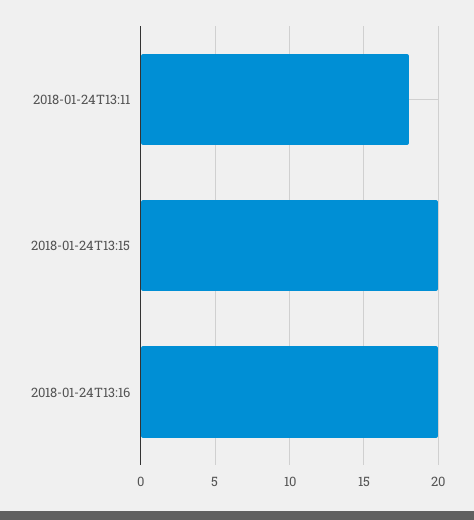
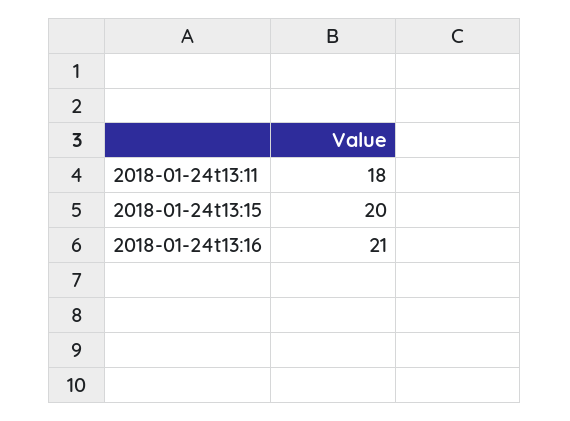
  {
    "2018-01-24T13:11": 18,
    "2018-01-24T13:15": 20,
-   "2018-01-24T13:16": 20
+   "2018-01-24T13:16": 21
  }

